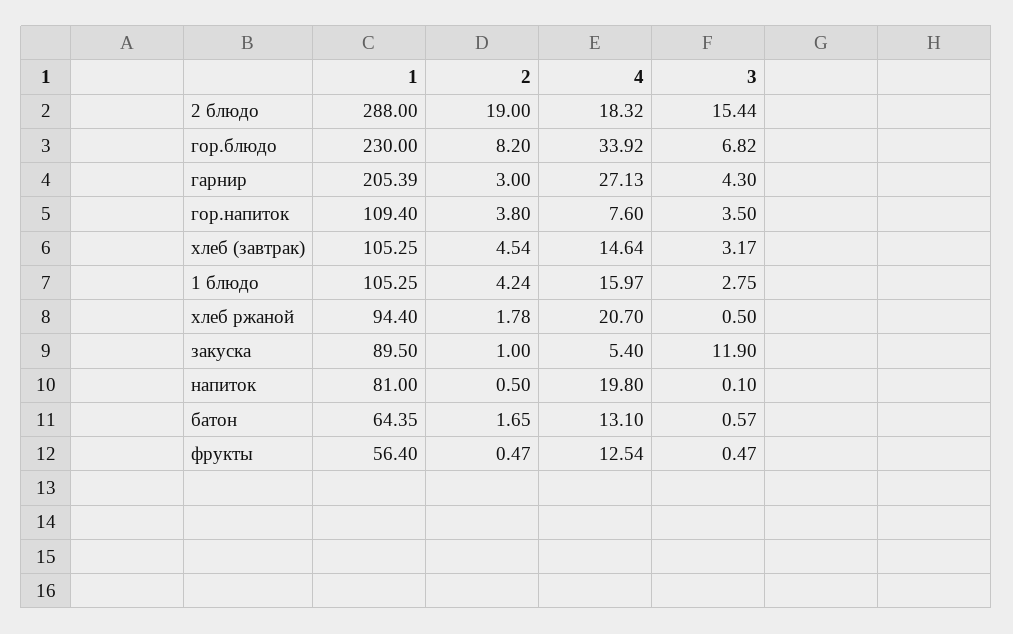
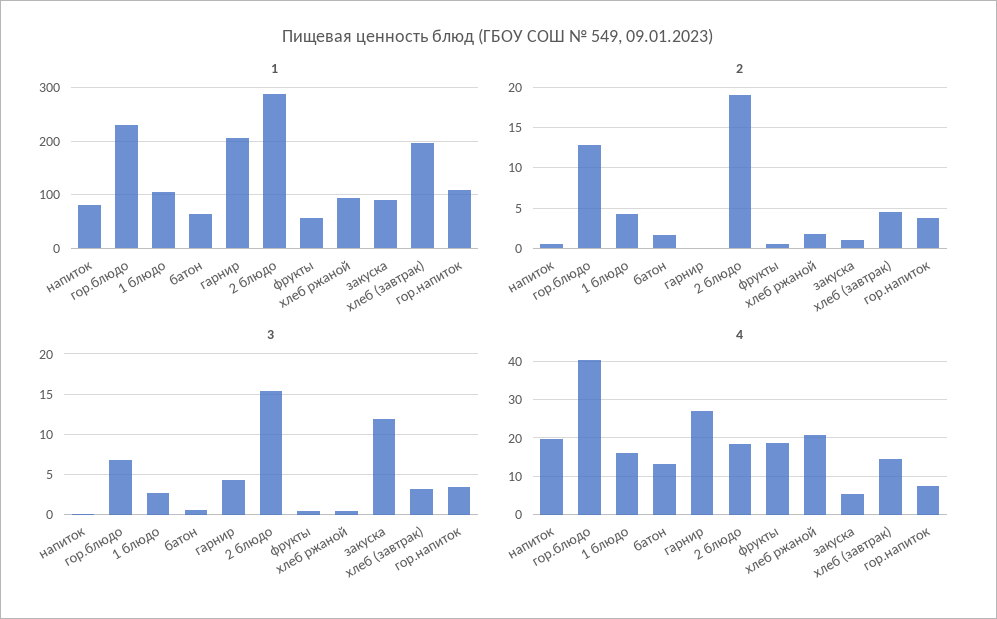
  {
    "1": {
      "2 блюдо": 288,
      "гор.блюдо": 230,
      "гарнир": 205.39,
      "гор.напиток": 109.4,
-     "хлеб (завтрак)": 105.25,
+     "хлеб (завтрак)": 200,
      "1 блюдо": 105.25,
      "хлеб ржаной": 94.4,
      "закуска": 89.5,
      "напиток": 81,
      "батон": 64.35,
      "фрукты": 56.4
    },
    "2": {
      "2 блюдо": 19,
-     "гор.блюдо": 8.2,
+     "гор.блюдо": 13,
-     "гарнир": 3,
+     "гарнир": 0,
      "гор.напиток": 3.8,
      "хлеб (завтрак)": 4.54,
      "1 блюдо": 4.24,
      "хлеб ржаной": 1.78,
      "закуска": 1,
      "напиток": 0.5,
      "батон": 1.65,
      "фрукты": 0.47
    },
    "4": {
      "2 блюдо": 18.32,
-     "гор.блюдо": 33.92,
+     "гор.блюдо": 40,
      "гарнир": 27.13,
      "гор.напиток": 7.6,
      "хлеб (завтрак)": 14.64,
      "1 блюдо": 15.97,
      "хлеб ржаной": 20.7,
      "закуска": 5.4,
      "напиток": 19.8,
      "батон": 13.1,
-     "фрукты": 12.54
+     "фрукты": 18
    },
    "3": {
      "2 блюдо": 15.44,
      "гор.блюдо": 6.82,
      "гарнир": 4.3,
      "гор.напиток": 3.5,
      "хлеб (завтрак)": 3.17,
      "1 блюдо": 2.75,
      "хлеб ржаной": 0.5,
      "закуска": 11.9,
      "напиток": 0.1,
      "батон": 0.57,
      "фрукты": 0.47
    }
  }

